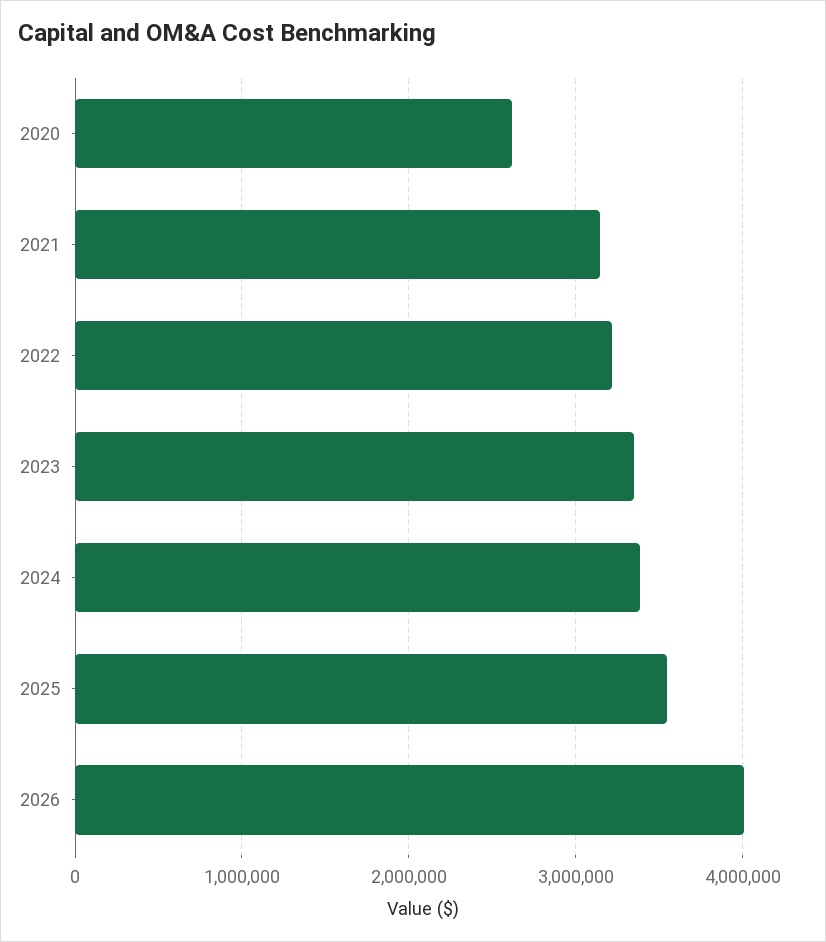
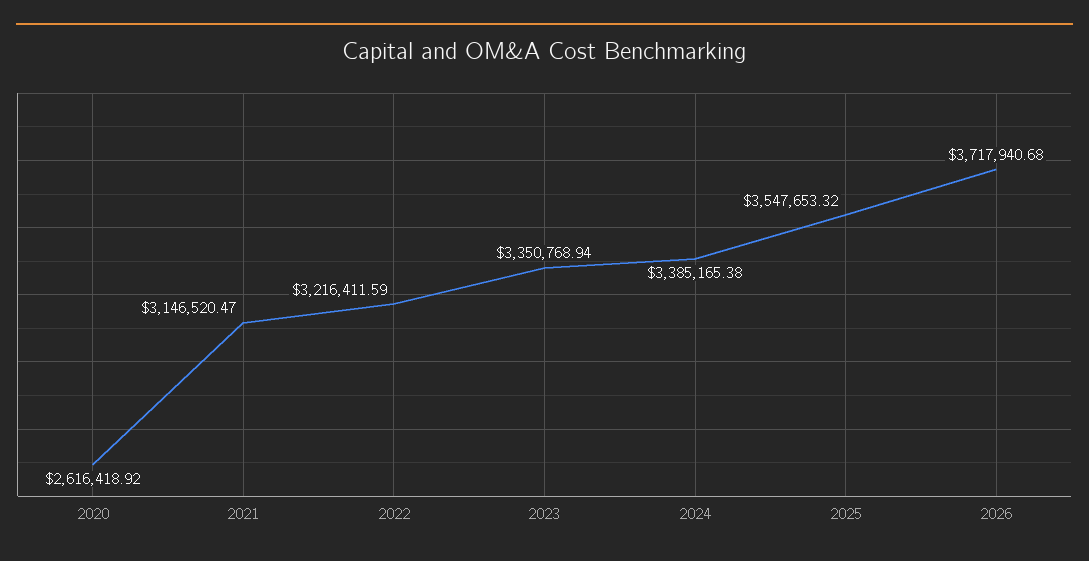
  {
    "2020": 2616418.92,
    "2021": 3146520.47,
    "2022": 3216411.59,
    "2023": 3350768.94,
    "2024": 3385165.38,
    "2025": 3547653.32,
-   "2026": 4000000
+   "2026": 3717940.68
  }

